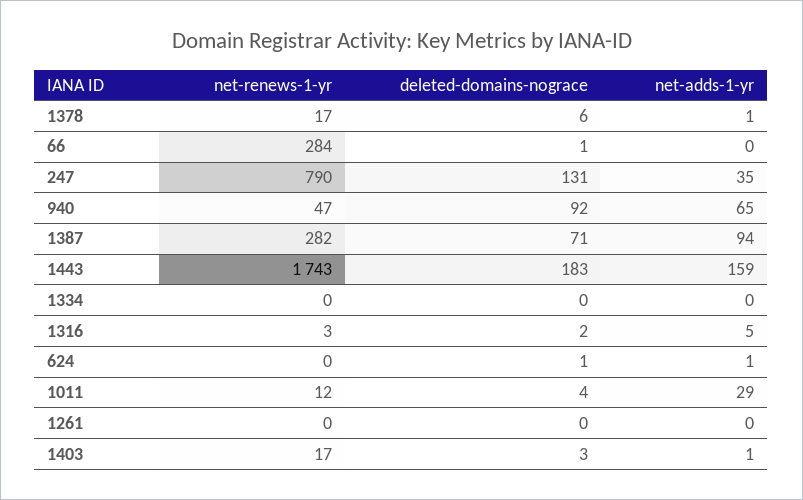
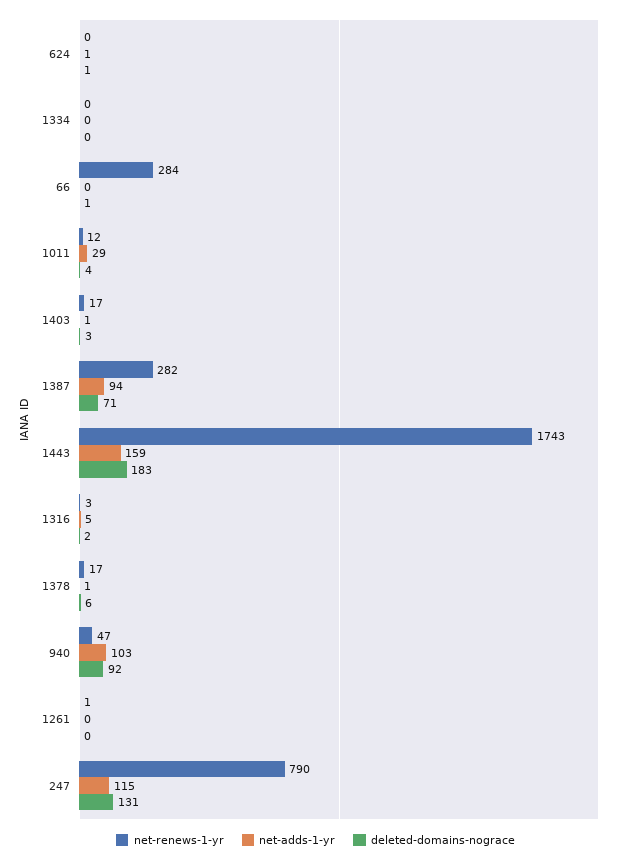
  {
    "net-renews-1-yr": {
      "1378": 17,
      "66": 284,
      "247": 790,
      "940": 47,
      "1387": 282,
      "1443": 1743,
      "1334": 0,
      "1316": 3,
      "624": 0,
      "1011": 12,
-     "1261": 0,
+     "1261": 1,
      "1403": 17
    },
    "deleted-domains-nograce": {
      "1378": 6,
      "66": 1,
      "247": 131,
      "940": 92,
      "1387": 71,
      "1443": 183,
      "1334": 0,
      "1316": 2,
      "624": 1,
      "1011": 4,
      "1261": 0,
      "1403": 3
    },
    "net-adds-1-yr": {
      "1378": 1,
      "66": 0,
-     "247": 35,
+     "247": 115,
-     "940": 65,
+     "940": 103,
      "1387": 94,
      "1443": 159,
      "1334": 0,
      "1316": 5,
      "624": 1,
      "1011": 29,
      "1261": 0,
      "1403": 1
    }
  }

